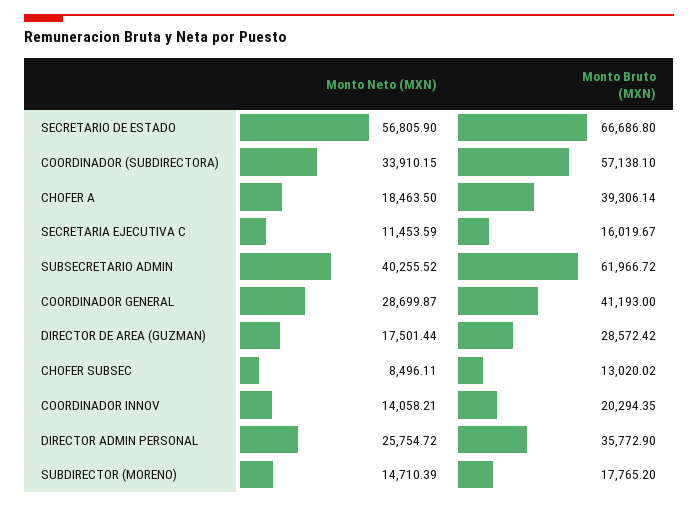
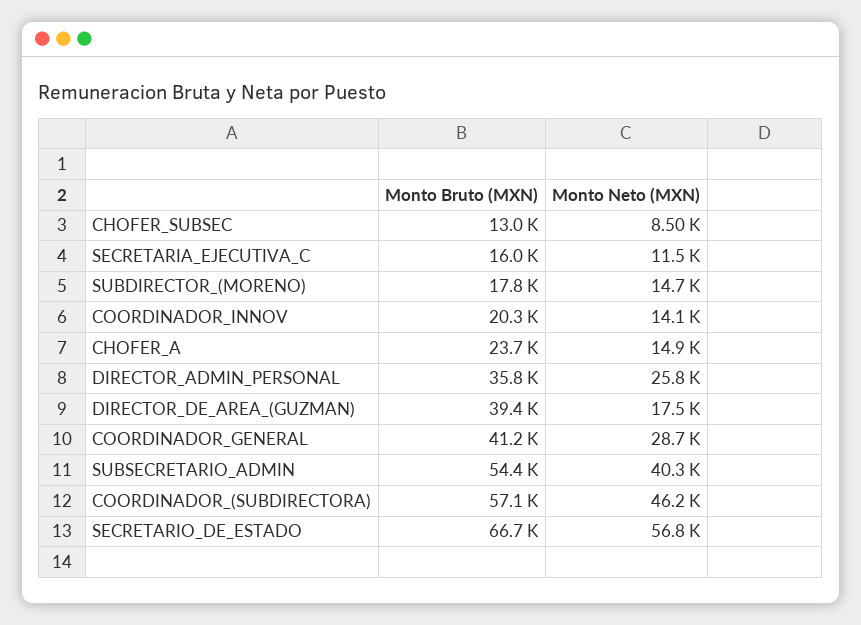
  {
    "Monto Neto (MXN)": {
      "SECRETARIO DE ESTADO": 56805.9,
-     "COORDINADOR (SUBDIRECTORA)": 33910.15,
+     "COORDINADOR (SUBDIRECTORA)": 46200,
-     "CHOFER A": 18463.5,
+     "CHOFER A": 14900,
      "SECRETARIA EJECUTIVA C": 11453.59,
      "SUBSECRETARIO ADMIN": 40255.52,
      "COORDINADOR GENERAL": 28699.87,
      "DIRECTOR DE AREA (GUZMAN)": 17501.44,
      "CHOFER SUBSEC": 8496.11,
      "COORDINADOR INNOV": 14058.21,
      "DIRECTOR ADMIN PERSONAL": 25754.72,
      "SUBDIRECTOR (MORENO)": 14710.39
    },
    "Monto Bruto (MXN)": {
      "SECRETARIO DE ESTADO": 66686.8,
      "COORDINADOR (SUBDIRECTORA)": 57138.1,
-     "CHOFER A": 39306.14,
+     "CHOFER A": 23700,
      "SECRETARIA EJECUTIVA C": 16019.67,
-     "SUBSECRETARIO ADMIN": 61966.72,
+     "SUBSECRETARIO ADMIN": 54400,
      "COORDINADOR GENERAL": 41193,
-     "DIRECTOR DE AREA (GUZMAN)": 28572.42,
+     "DIRECTOR DE AREA (GUZMAN)": 39400,
      "CHOFER SUBSEC": 13020.02,
      "COORDINADOR INNOV": 20294.35,
      "DIRECTOR ADMIN PERSONAL": 35772.9,
      "SUBDIRECTOR (MORENO)": 17765.2
    }
  }

